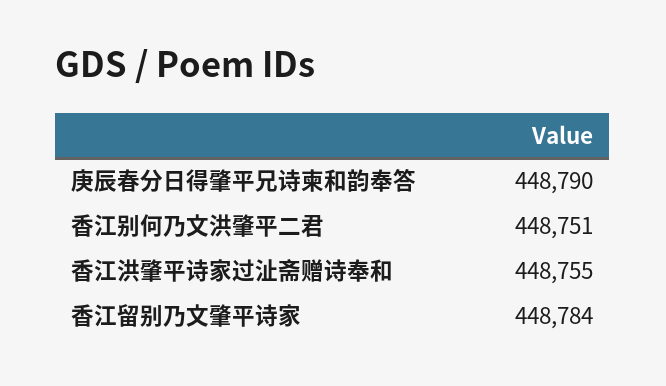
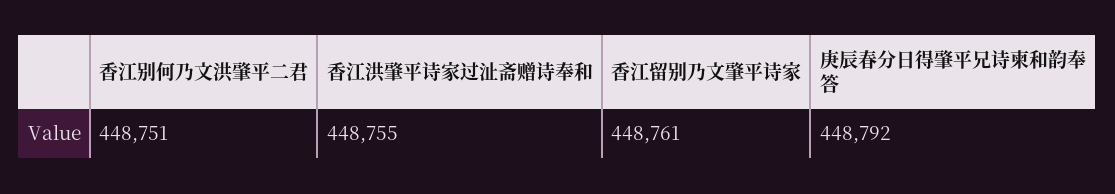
  {
-   "庚辰春分日得肇平兄诗柬和韵奉答": 448790,
+   "庚辰春分日得肇平兄诗柬和韵奉答": 448792,
    "香江别何乃文洪肇平二君": 448751,
    "香江洪肇平诗家过沚斋赠诗奉和": 448755,
-   "香江留别乃文肇平诗家": 448784
+   "香江留别乃文肇平诗家": 448761
  }

